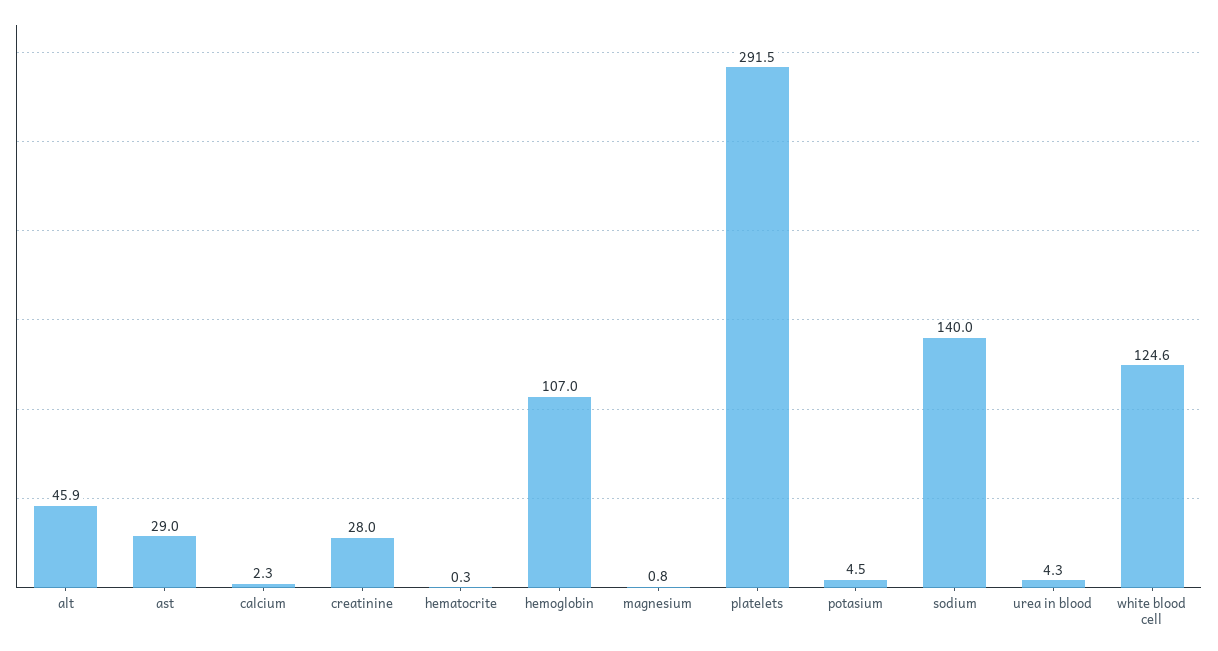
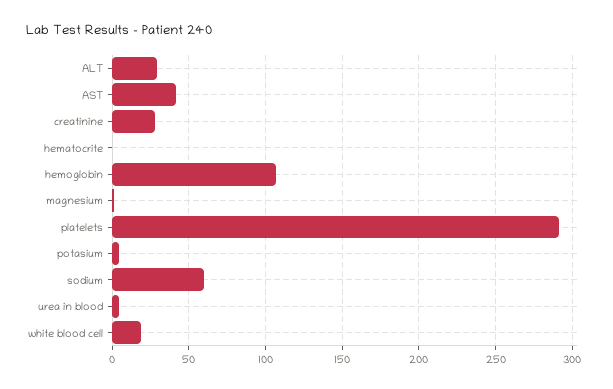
  {
-   "alt": 45.9,
+   "alt": 30,
-   "ast": 29,
+   "ast": 40,
-   "calcium": 2.3,
    "creatinine": 28,
    "hematocrite": 0.3,
    "hemoglobin": 107,
    "magnesium": 0.8,
    "platelets": 291.5,
    "potasium": 4.5,
-   "sodium": 140,
+   "sodium": 60,
    "urea in blood": 4.3,
-   "white blood cell": 124.6
+   "white blood cell": 20
  }

